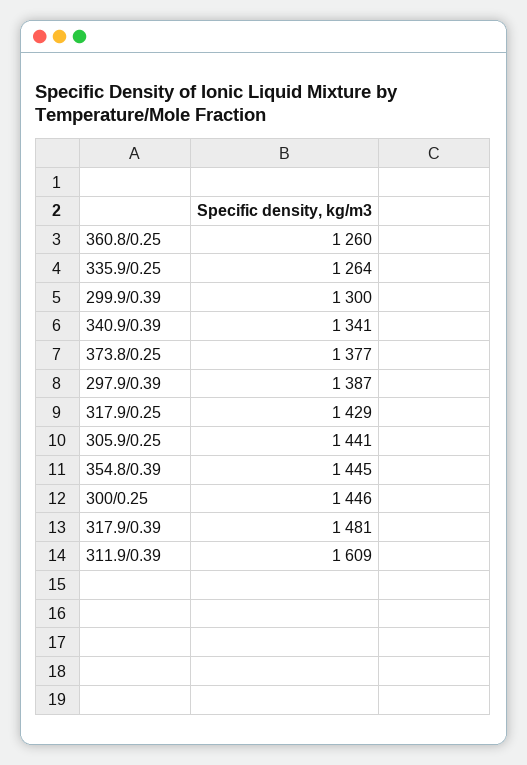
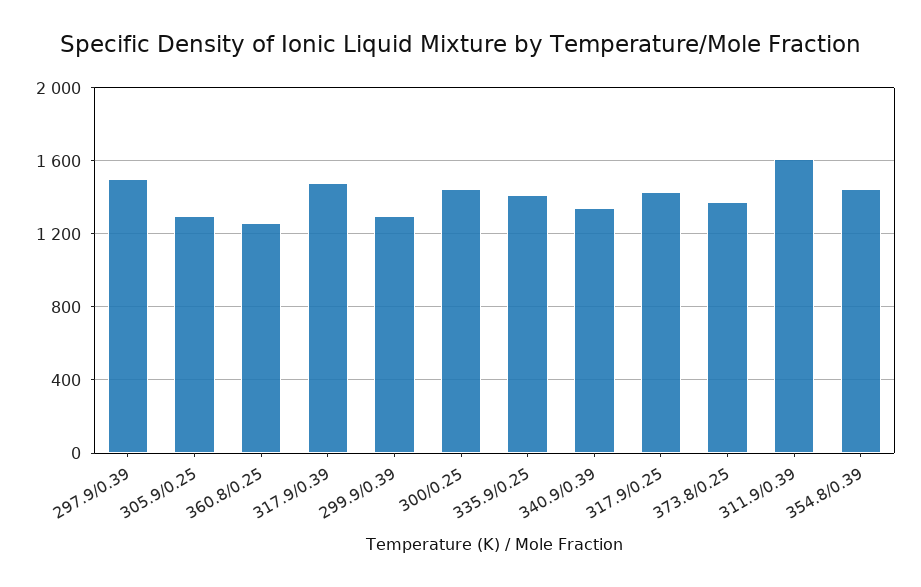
  {
    "360.8/0.25": 1260,
-   "335.9/0.25": 1264,
+   "335.9/0.25": 1400,
    "299.9/0.39": 1300,
    "340.9/0.39": 1341,
    "373.8/0.25": 1377,
-   "297.9/0.39": 1387,
+   "297.9/0.39": 1500,
    "317.9/0.25": 1429,
-   "305.9/0.25": 1441,
+   "305.9/0.25": 1300,
    "354.8/0.39": 1445,
    "300/0.25": 1446,
    "317.9/0.39": 1481,
    "311.9/0.39": 1609
  }

